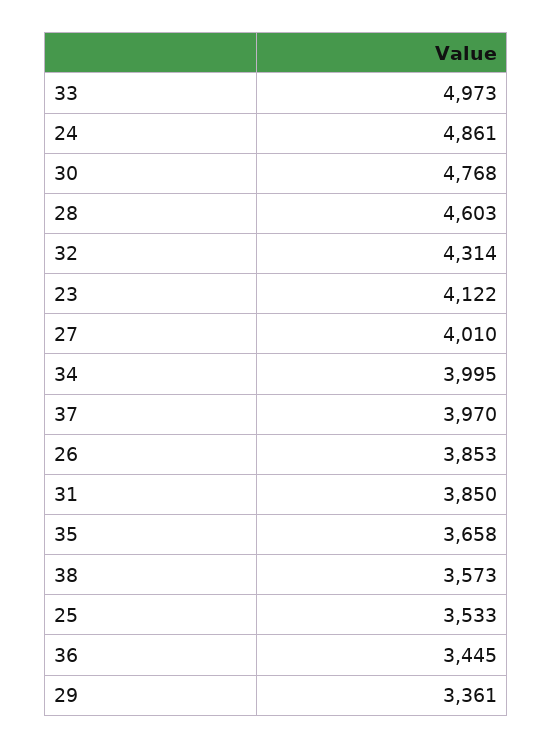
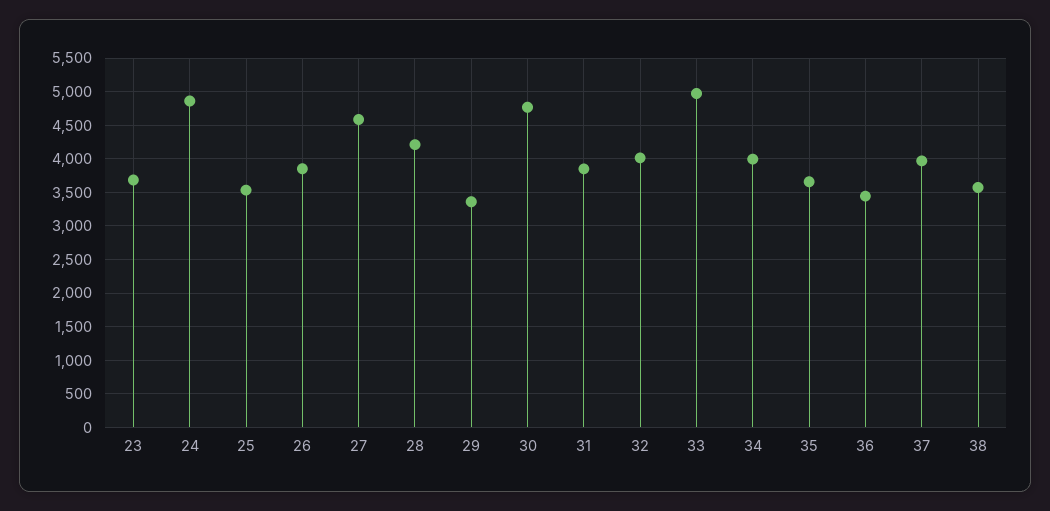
  {
    "33": 4973,
    "24": 4861,
    "30": 4768,
-   "28": 4603,
+   "28": 4200,
-   "32": 4314,
+   "32": 4000,
-   "23": 4122,
+   "23": 3700,
-   "27": 4010,
+   "27": 4600,
    "34": 3995,
    "37": 3970,
    "26": 3853,
    "31": 3850,
    "35": 3658,
    "38": 3573,
    "25": 3533,
    "36": 3445,
    "29": 3361
  }

